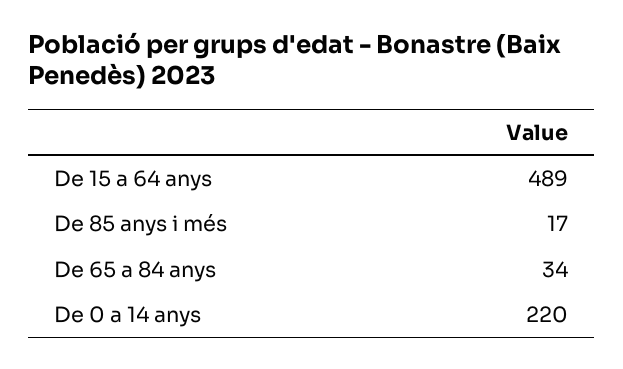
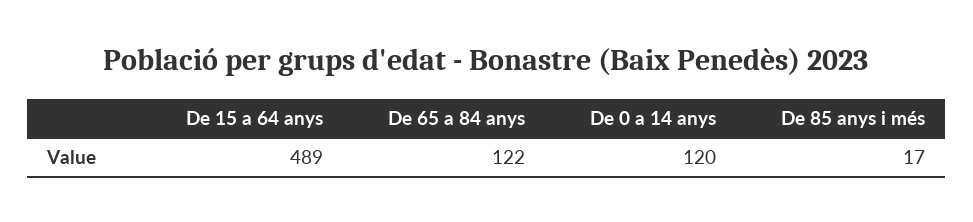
  {
    "De 15 a 64 anys": 489,
    "De 85 anys i més": 17,
-   "De 65 a 84 anys": 34,
+   "De 65 a 84 anys": 122,
-   "De 0 a 14 anys": 220
+   "De 0 a 14 anys": 120
  }

